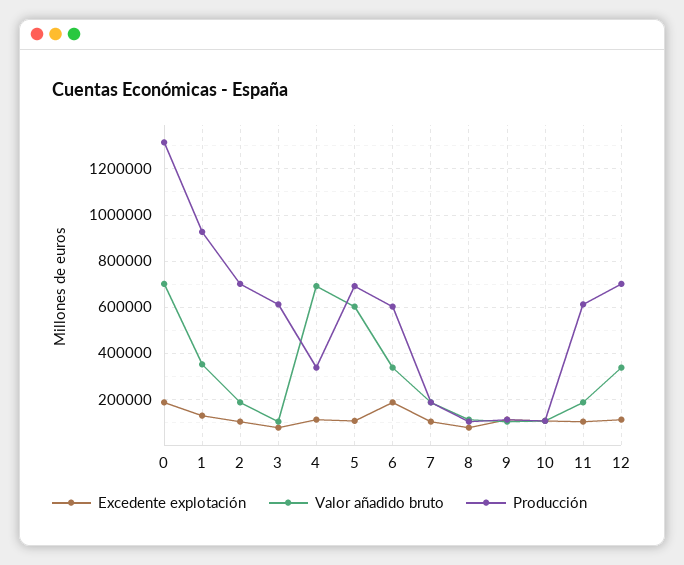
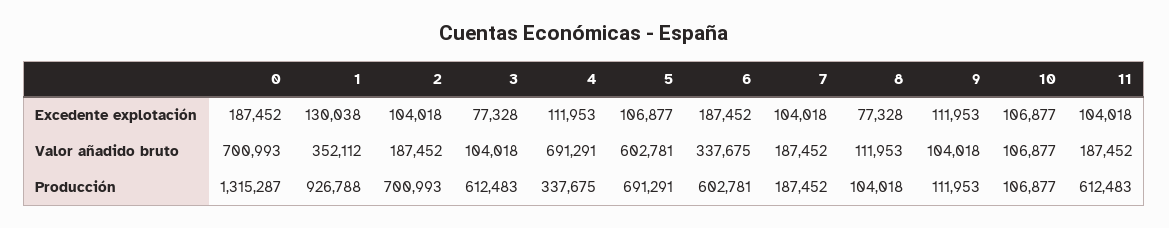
  {
    "Excedente explotación": {
      "0": 187452,
      "1": 130038,
      "2": 104018,
      "3": 77328,
      "4": 111953,
      "5": 106877,
      "6": 187452,
      "7": 104018,
      "8": 77328,
      "9": 111953,
      "10": 106877,
-     "11": 104018,
+     "11": 104018
-     "12": 100000
    },
    "Valor añadido bruto": {
      "0": 700993,
      "1": 352112,
      "2": 187452,
      "3": 104018,
      "4": 691291,
      "5": 602781,
      "6": 337675,
      "7": 187452,
      "8": 111953,
      "9": 104018,
      "10": 106877,
-     "11": 187452,
+     "11": 187452
-     "12": 350000
    },
    "Producción": {
      "0": 1315287,
      "1": 926788,
      "2": 700993,
      "3": 612483,
      "4": 337675,
      "5": 691291,
      "6": 602781,
      "7": 187452,
      "8": 104018,
      "9": 111953,
      "10": 106877,
-     "11": 612483,
+     "11": 612483
-     "12": 700000
    }
  }

